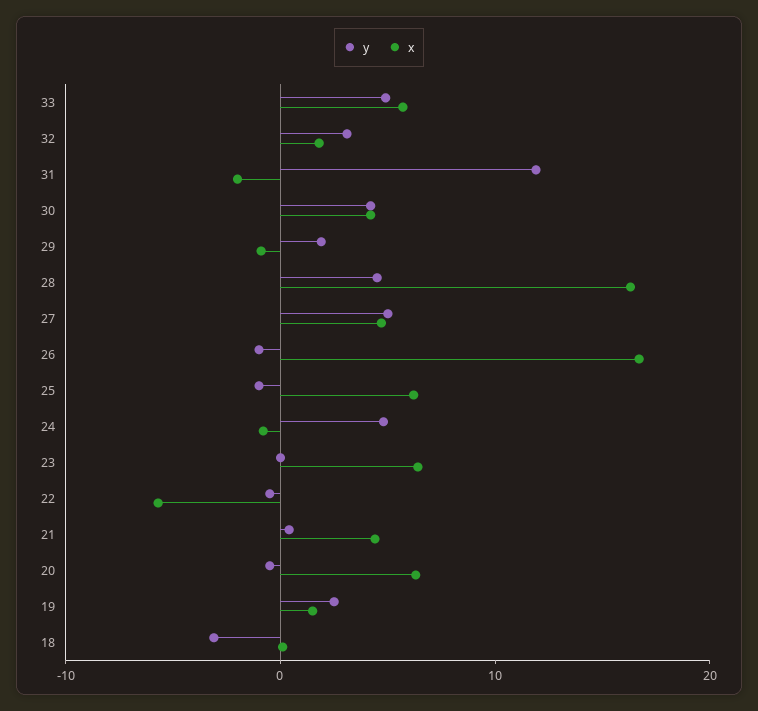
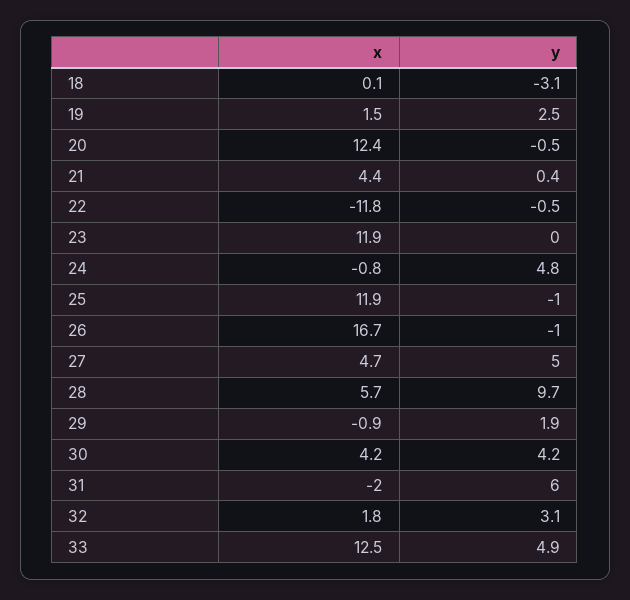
  {
    "y": {
      "33": 4.9,
      "32": 3.1,
-     "31": 12,
+     "31": 6,
      "30": 4.2,
      "29": 1.9,
-     "28": 4,
+     "28": 9.7,
      "27": 5,
      "26": -1,
      "25": -1,
      "24": 4.8,
      "23": 0,
      "22": -0.5,
      "21": 0.4,
      "20": -0.5,
      "19": 2.5,
      "18": -3.1
    },
    "x": {
-     "33": 6,
+     "33": 12.5,
      "32": 1.8,
      "31": -2,
      "30": 4.2,
      "29": -0.9,
-     "28": 16,
+     "28": 5.7,
      "27": 4.7,
      "26": 16.7,
-     "25": 6,
+     "25": 11.9,
      "24": -0.8,
-     "23": 6,
+     "23": 11.9,
-     "22": -6,
+     "22": -11.8,
      "21": 4.4,
-     "20": 6,
+     "20": 12.4,
      "19": 1.5,
      "18": 0.1
    }
  }

